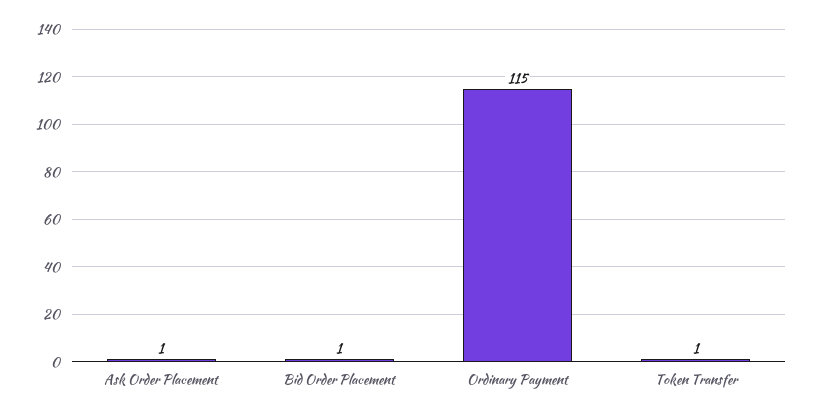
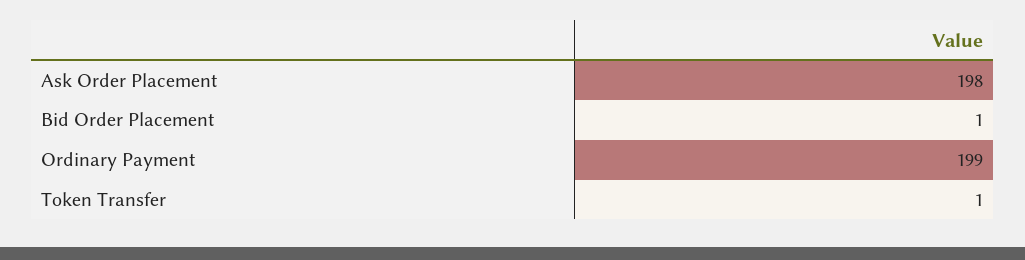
  {
-   "Ask Order Placement": 1,
+   "Ask Order Placement": 198,
    "Bid Order Placement": 1,
-   "Ordinary Payment": 115,
+   "Ordinary Payment": 199,
    "Token Transfer": 1
  }

